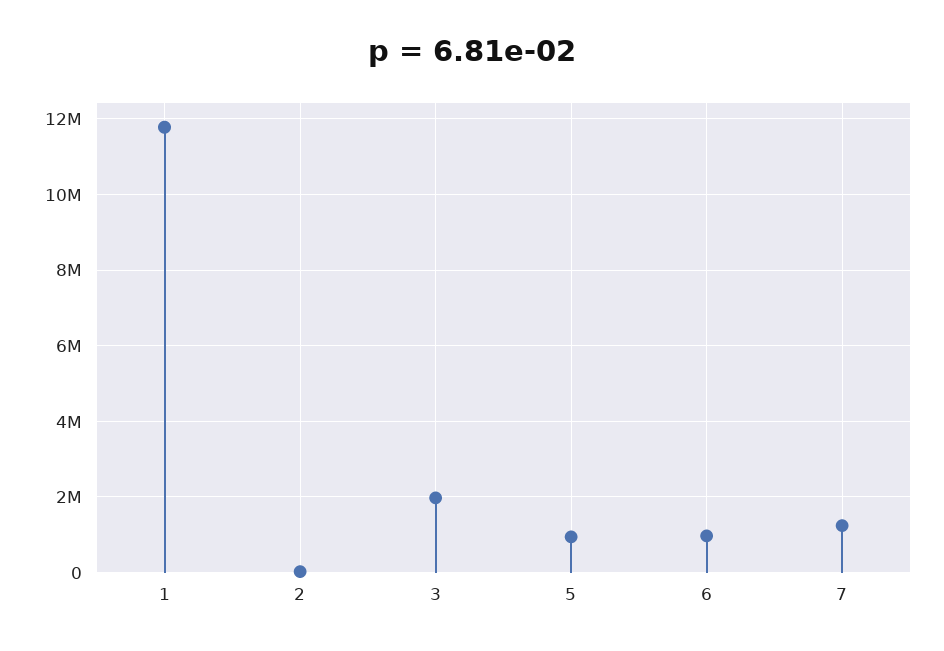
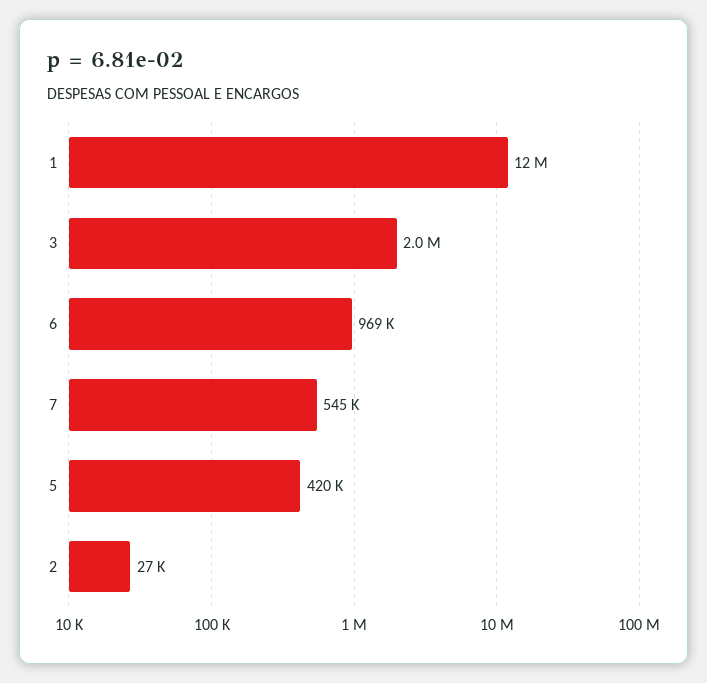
  {
    "1": 12000000,
    "2": 27000,
    "3": 2000000,
-   "5": 1000000,
+   "5": 420000,
    "6": 969000,
-   "7": 1200000
+   "7": 545000
  }

